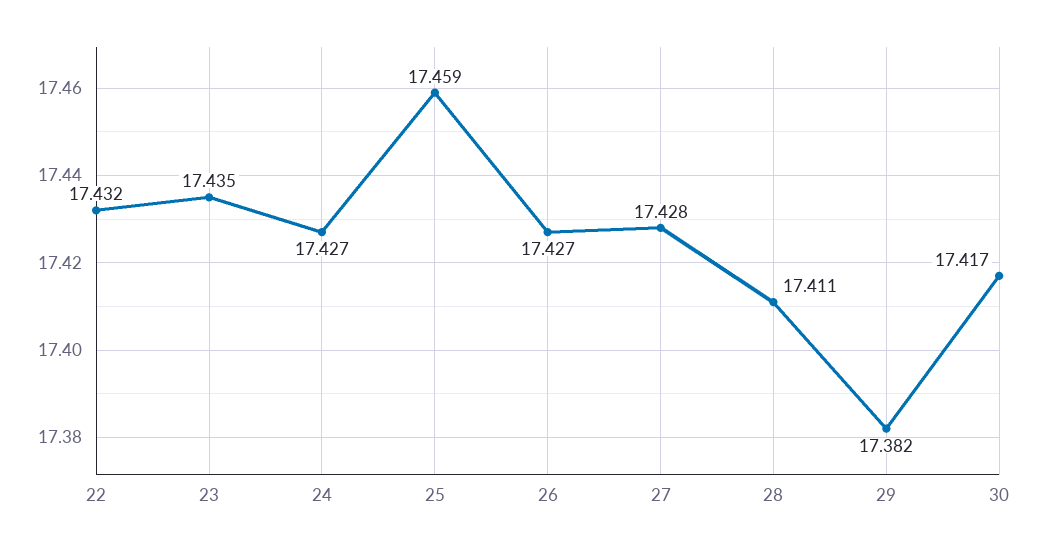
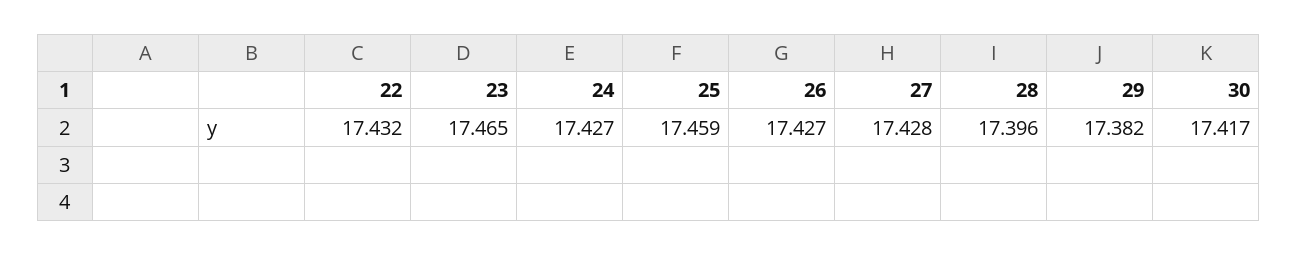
  {
    "22": 17.432,
-   "23": 17.435,
+   "23": 17.465,
    "24": 17.427,
    "25": 17.459,
    "26": 17.427,
    "27": 17.428,
-   "28": 17.411,
+   "28": 17.396,
    "29": 17.382,
    "30": 17.417
  }

